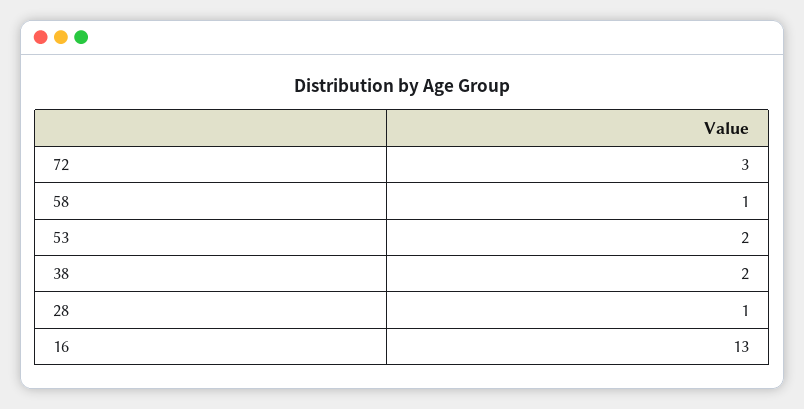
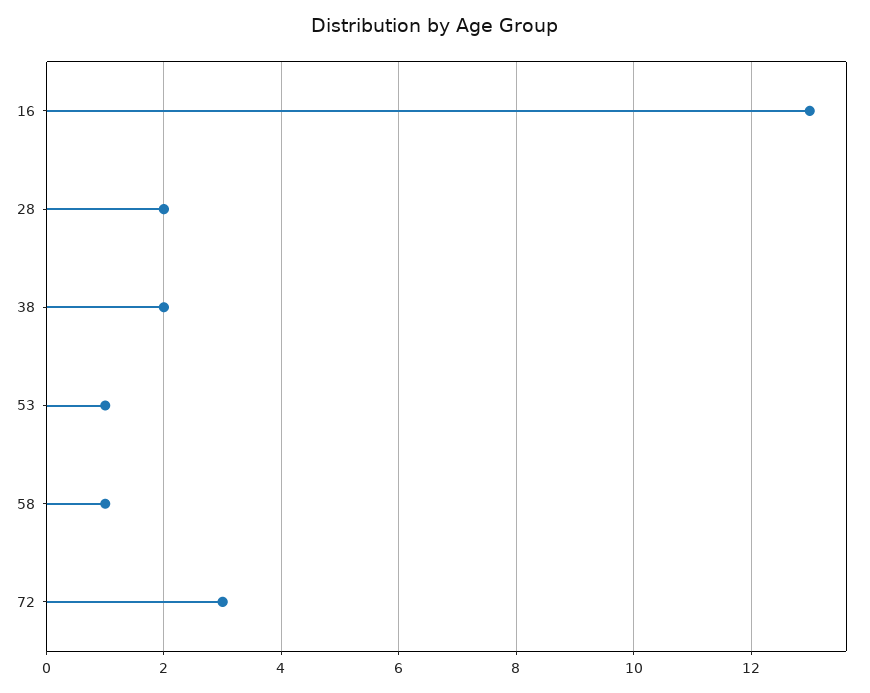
  {
    "72": 3,
    "58": 1,
-   "53": 2,
+   "53": 1,
    "38": 2,
-   "28": 1,
+   "28": 2,
    "16": 13
  }

